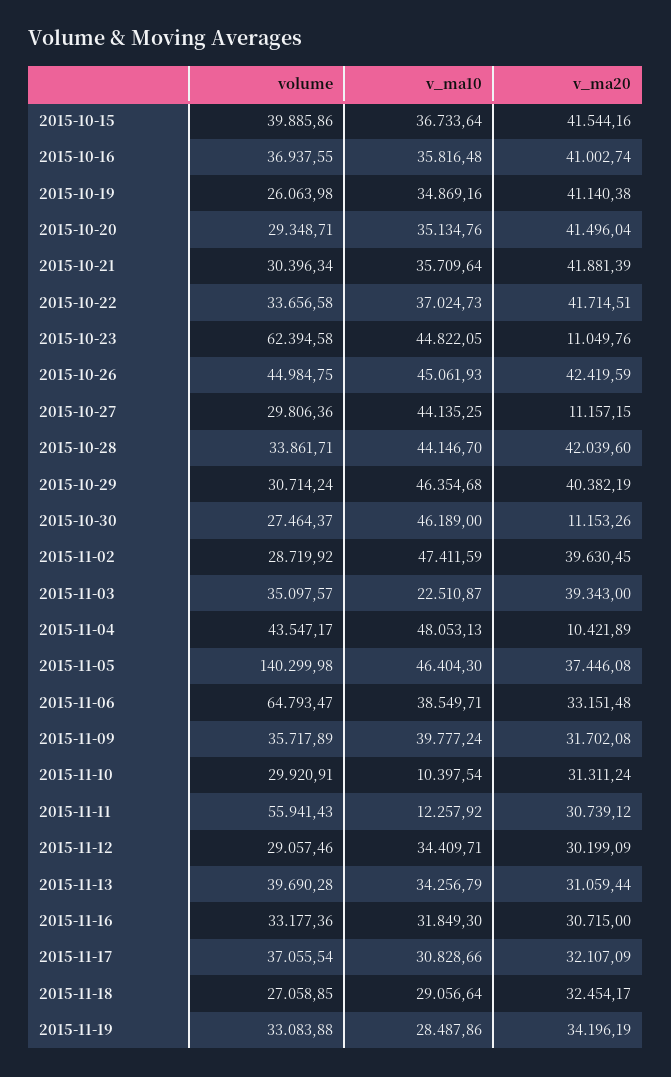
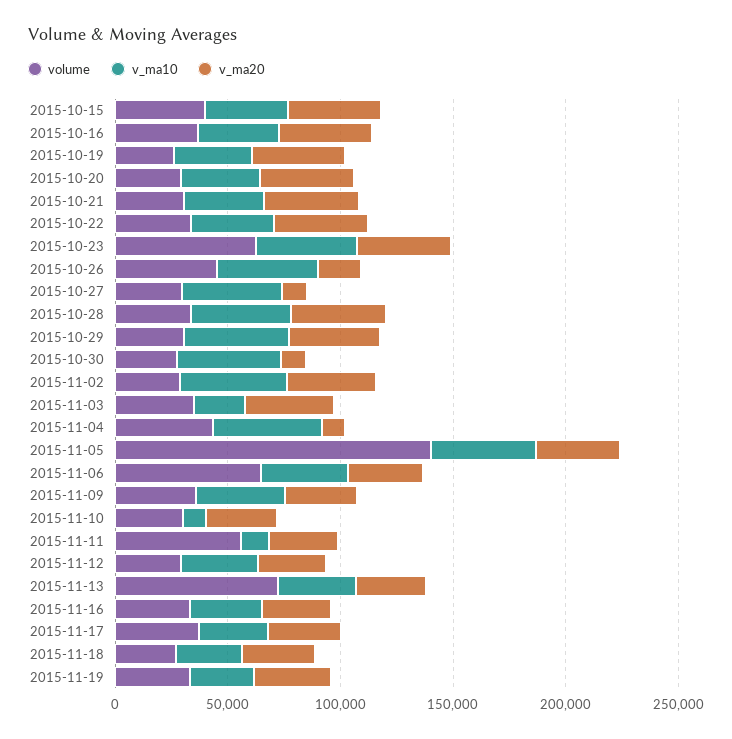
  {
    "volume": {
      "2015-10-15": 39885.86,
      "2015-10-16": 36937.55,
      "2015-10-19": 26063.98,
      "2015-10-20": 29348.71,
      "2015-10-21": 30396.34,
      "2015-10-22": 33656.58,
      "2015-10-23": 62394.58,
      "2015-10-26": 44984.75,
      "2015-10-27": 29806.36,
      "2015-10-28": 33861.71,
      "2015-10-29": 30714.24,
      "2015-10-30": 27464.37,
      "2015-11-02": 28719.92,
      "2015-11-03": 35097.57,
      "2015-11-04": 43547.17,
      "2015-11-05": 140299.98,
      "2015-11-06": 64793.47,
      "2015-11-09": 35717.89,
      "2015-11-10": 29920.91,
      "2015-11-11": 55941.43,
      "2015-11-12": 29057.46,
-     "2015-11-13": 39690.28,
+     "2015-11-13": 70000,
      "2015-11-16": 33177.36,
      "2015-11-17": 37055.54,
      "2015-11-18": 27058.85,
      "2015-11-19": 33083.88
    },
    "v_ma10": {
      "2015-10-15": 36733.64,
      "2015-10-16": 35816.48,
      "2015-10-19": 34869.16,
      "2015-10-20": 35134.76,
      "2015-10-21": 35709.64,
      "2015-10-22": 37024.73,
      "2015-10-23": 44822.05,
      "2015-10-26": 45061.93,
      "2015-10-27": 44135.25,
      "2015-10-28": 44146.7,
      "2015-10-29": 46354.68,
      "2015-10-30": 46189,
      "2015-11-02": 47411.59,
      "2015-11-03": 22510.87,
      "2015-11-04": 48053.13,
      "2015-11-05": 46404.3,
      "2015-11-06": 38549.71,
      "2015-11-09": 39777.24,
      "2015-11-10": 10397.54,
      "2015-11-11": 12257.92,
      "2015-11-12": 34409.71,
      "2015-11-13": 34256.79,
      "2015-11-16": 31849.3,
      "2015-11-17": 30828.66,
      "2015-11-18": 29056.64,
      "2015-11-19": 28487.86
    },
    "v_ma20": {
      "2015-10-15": 41544.16,
      "2015-10-16": 41002.74,
      "2015-10-19": 41140.38,
      "2015-10-20": 41496.04,
      "2015-10-21": 41881.39,
      "2015-10-22": 41714.51,
-     "2015-10-23": 11049.76,
+     "2015-10-23": 40000,
-     "2015-10-26": 42419.59,
+     "2015-10-26": 20000,
      "2015-10-27": 11157.15,
      "2015-10-28": 42039.6,
      "2015-10-29": 40382.19,
      "2015-10-30": 11153.26,
      "2015-11-02": 39630.45,
      "2015-11-03": 39343,
      "2015-11-04": 10421.89,
      "2015-11-05": 37446.08,
      "2015-11-06": 33151.48,
      "2015-11-09": 31702.08,
      "2015-11-10": 31311.24,
      "2015-11-11": 30739.12,
      "2015-11-12": 30199.09,
      "2015-11-13": 31059.44,
      "2015-11-16": 30715,
      "2015-11-17": 32107.09,
      "2015-11-18": 32454.17,
      "2015-11-19": 34196.19
    }
  }

